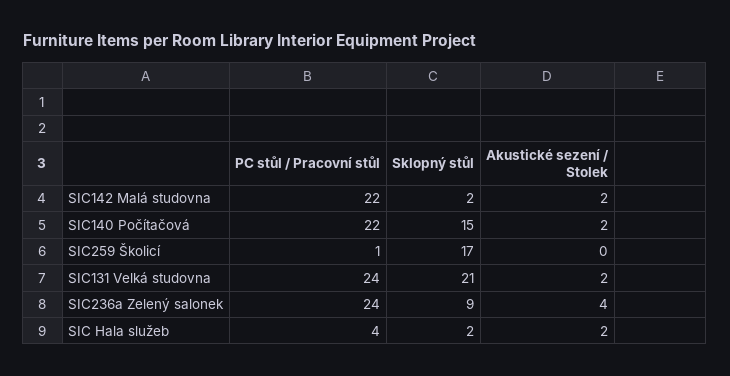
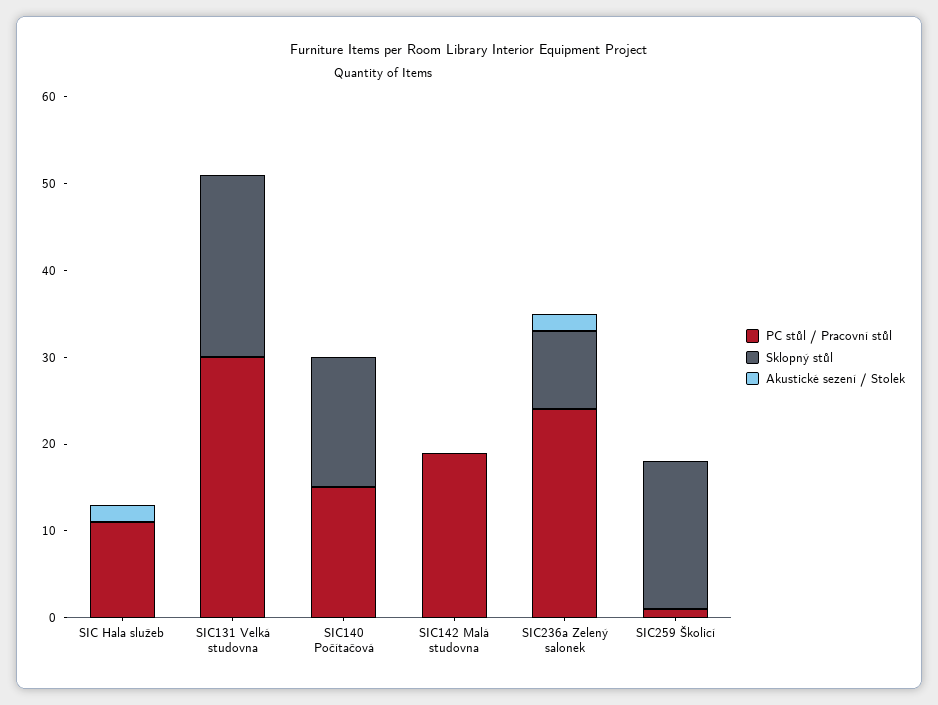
  {
    "PC stůl / Pracovní stůl": {
-     "SIC142 Malá studovna": 22,
+     "SIC142 Malá studovna": 19,
-     "SIC140 Počítačová": 22,
+     "SIC140 Počítačová": 15,
      "SIC259 Školicí": 1,
-     "SIC131 Velká studovna": 24,
+     "SIC131 Velká studovna": 30,
      "SIC236a Zelený salonek": 24,
-     "SIC Hala služeb": 4
+     "SIC Hala služeb": 11
    },
    "Sklopný stůl": {
-     "SIC142 Malá studovna": 2,
+     "SIC142 Malá studovna": 0,
      "SIC140 Počítačová": 15,
      "SIC259 Školicí": 17,
      "SIC131 Velká studovna": 21,
      "SIC236a Zelený salonek": 9,
-     "SIC Hala služeb": 2
+     "SIC Hala služeb": 0
    },
    "Akustické sezení / Stolek": {
-     "SIC142 Malá studovna": 2,
+     "SIC142 Malá studovna": 0,
-     "SIC140 Počítačová": 2,
+     "SIC140 Počítačová": 0,
      "SIC259 Školicí": 0,
-     "SIC131 Velká studovna": 2,
+     "SIC131 Velká studovna": 0,
-     "SIC236a Zelený salonek": 4,
+     "SIC236a Zelený salonek": 2,
      "SIC Hala služeb": 2
    }
  }

